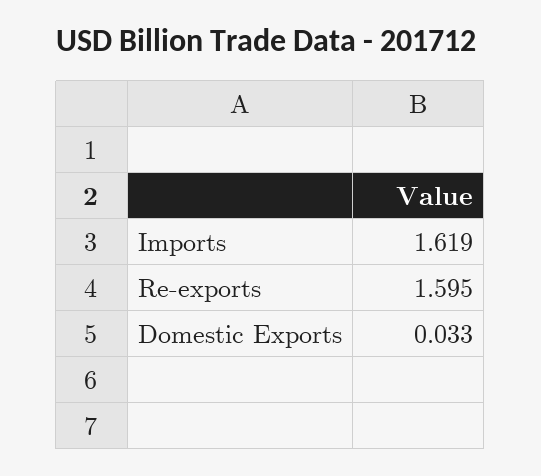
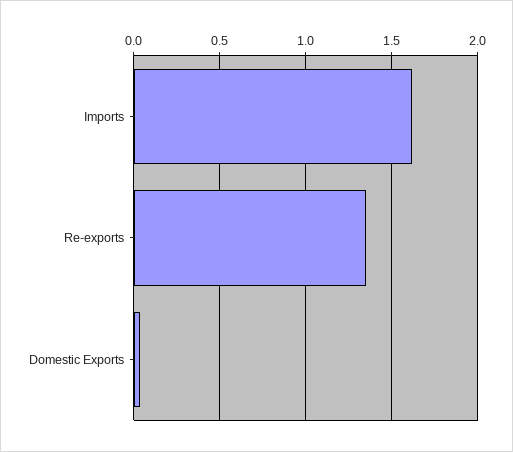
  {
    "Imports": 1.619,
-   "Re-exports": 1.595,
+   "Re-exports": 1.35,
    "Domestic Exports": 0.033
  }

